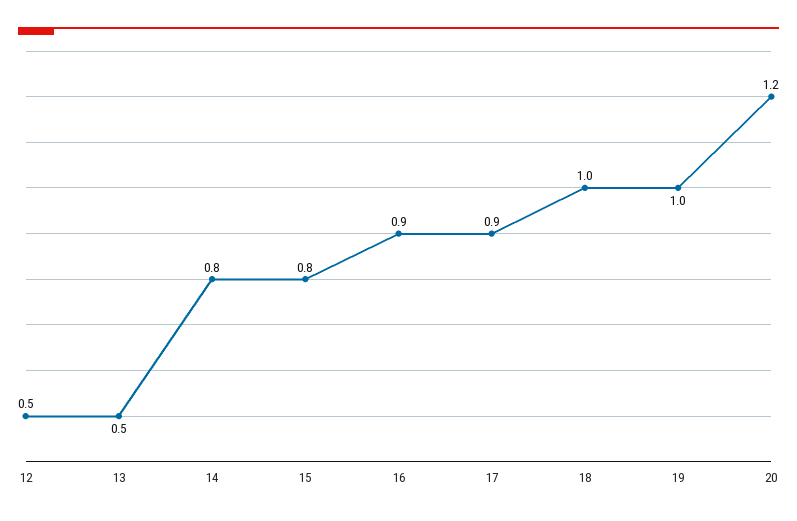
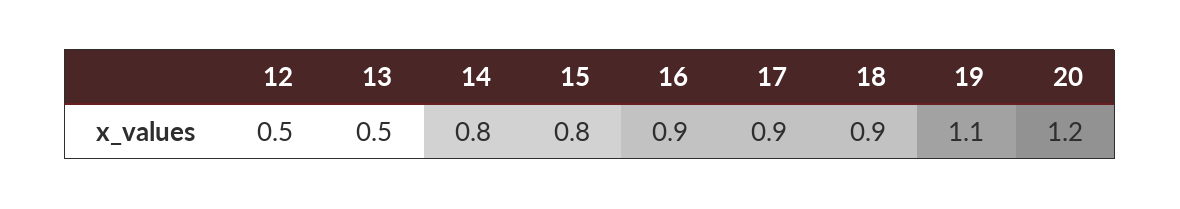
  {
    "12": 0.5,
    "13": 0.5,
    "14": 0.8,
    "15": 0.8,
    "16": 0.9,
    "17": 0.9,
-   "18": 1,
+   "18": 0.9,
-   "19": 1,
+   "19": 1.1,
    "20": 1.2
  }

